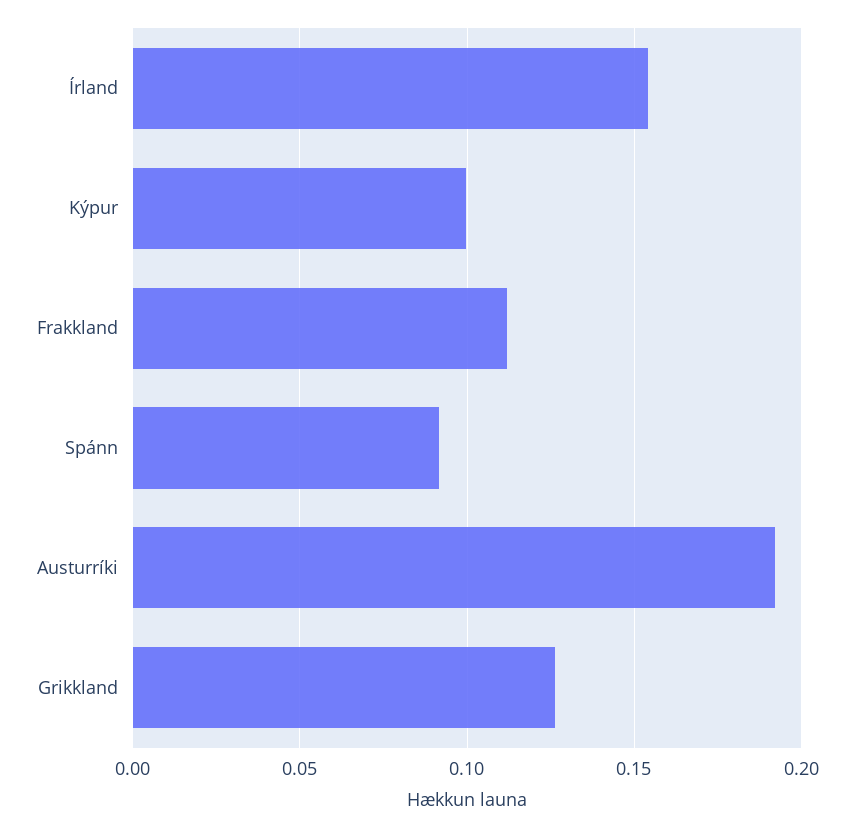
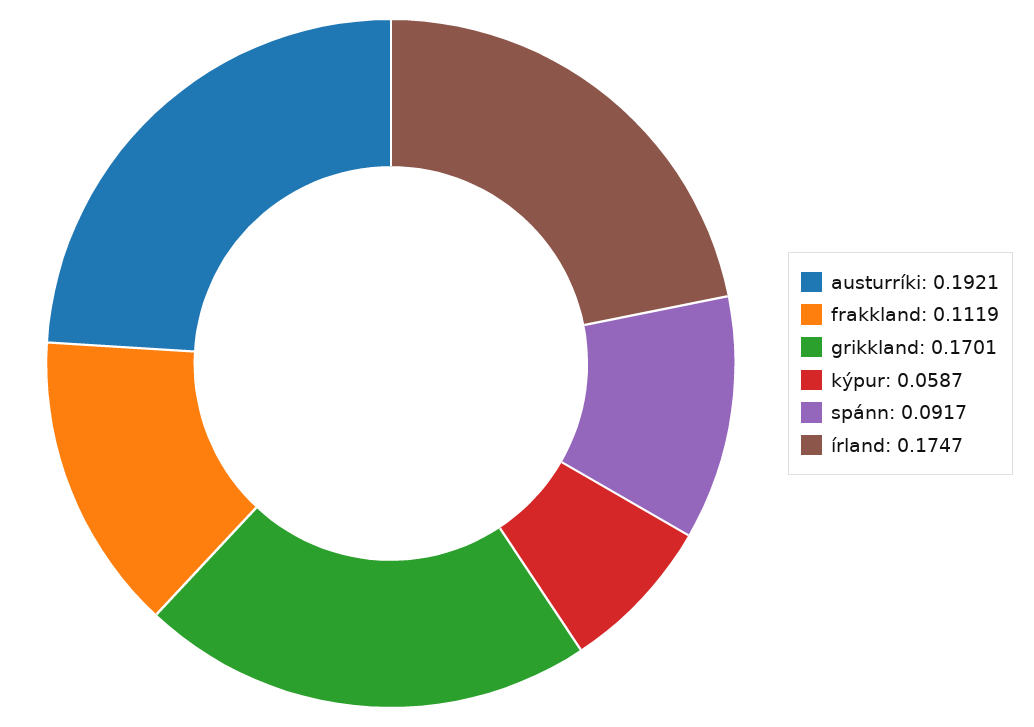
  {
-   "Írland": 0.155,
+   "Írland": 0.1747,
-   "Kýpur": 0.1,
+   "Kýpur": 0.0587,
    "Frakkland": 0.1119,
    "Spánn": 0.0917,
    "Austurríki": 0.1921,
-   "Grikkland": 0.125
+   "Grikkland": 0.1701
  }

